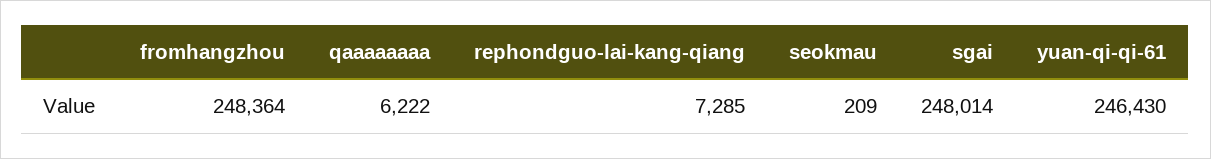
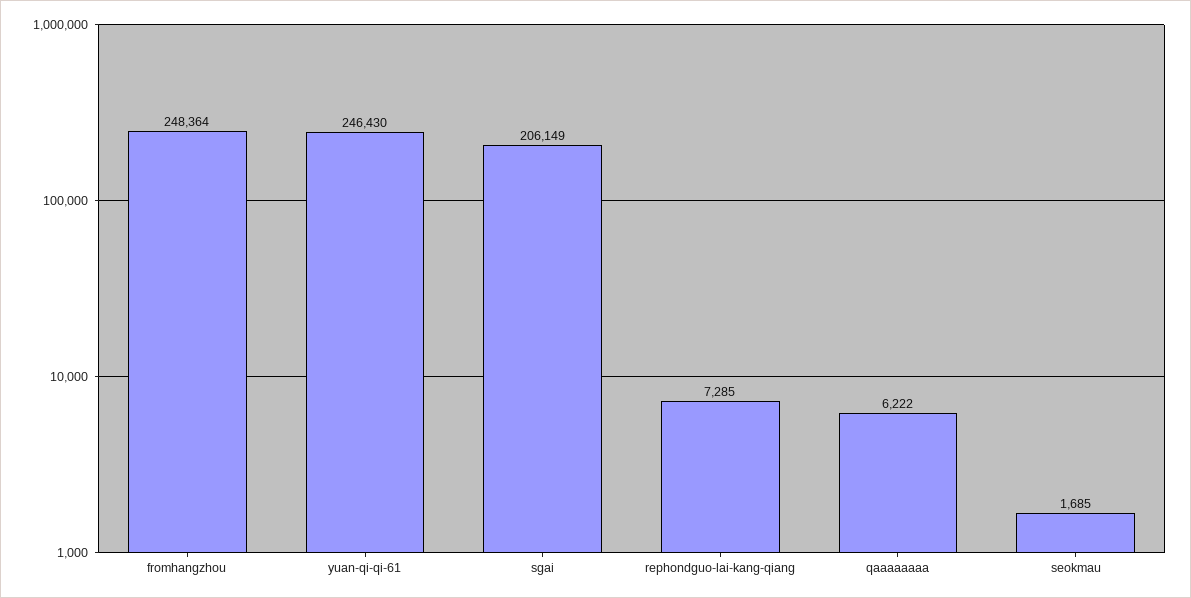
  {
    "fromhangzhou": 248364,
    "qaaaaaaaa": 6222,
    "rephondguo-lai-kang-qiang": 7285,
-   "seokmau": 209,
+   "seokmau": 1685,
-   "sgai": 248014,
+   "sgai": 206149,
    "yuan-qi-qi-61": 246430
  }

